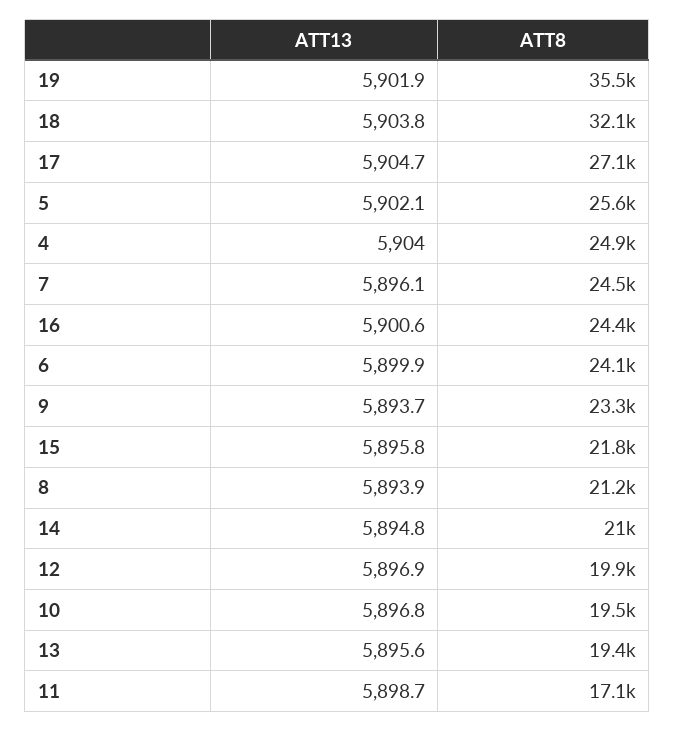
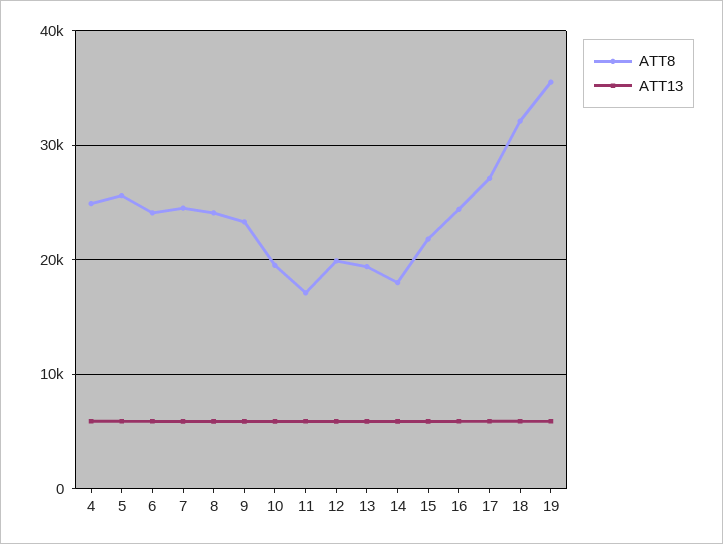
  {
    "ATT13": {
      "19": 5901.9,
      "18": 5903.8,
      "17": 5904.7,
      "5": 5902.1,
      "4": 5904,
      "7": 5896.1,
      "16": 5900.6,
      "6": 5899.9,
      "9": 5893.7,
      "15": 5895.8,
      "8": 5893.9,
      "14": 5894.8,
      "12": 5896.9,
      "10": 5896.8,
      "13": 5895.6,
      "11": 5898.7
    },
    "ATT8": {
      "19": 35500,
      "18": 32100,
      "17": 27100,
      "5": 25600,
      "4": 24900,
      "7": 24500,
      "16": 24400,
      "6": 24100,
      "9": 23300,
      "15": 21800,
-     "8": 21200,
+     "8": 24000,
-     "14": 21000,
+     "14": 18000,
      "12": 19900,
      "10": 19500,
      "13": 19400,
      "11": 17100
    }
  }

